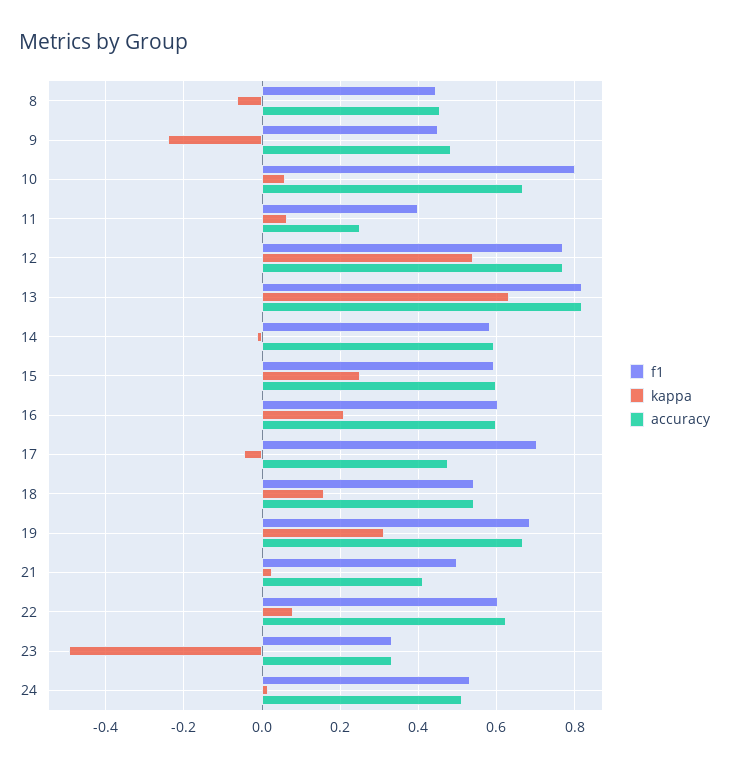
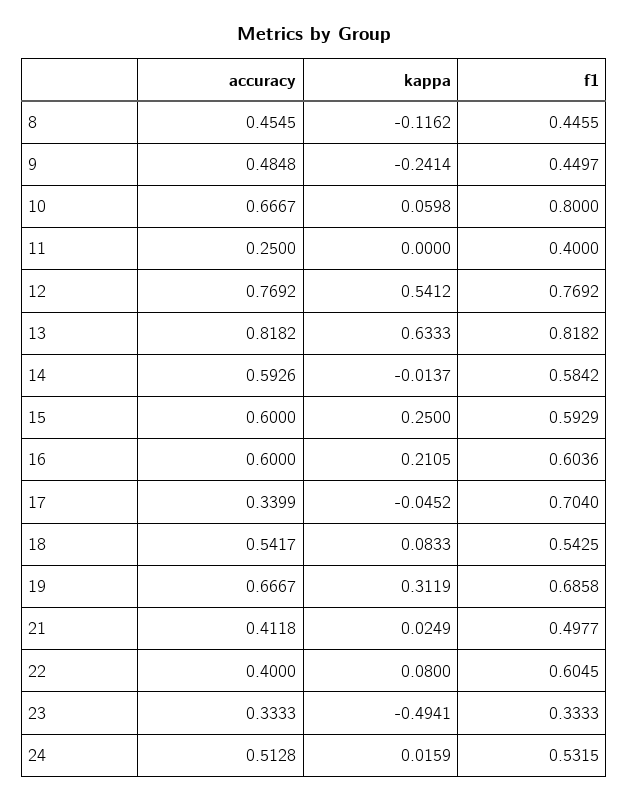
  {
    "f1": {
      "8": 0.4455,
      "9": 0.4497,
      "10": 0.8,
      "11": 0.4,
      "12": 0.7692,
      "13": 0.8182,
      "14": 0.5842,
      "15": 0.5929,
      "16": 0.6036,
      "17": 0.704,
      "18": 0.5425,
      "19": 0.6858,
      "21": 0.4977,
      "22": 0.6045,
      "23": 0.3333,
      "24": 0.5315
    },
    "kappa": {
-     "8": -0.06,
+     "8": -0.1162,
      "9": -0.2414,
      "10": 0.0598,
-     "11": 0.06,
+     "11": 0,
      "12": 0.5412,
      "13": 0.6333,
      "14": -0.0137,
      "15": 0.25,
      "16": 0.2105,
      "17": -0.0452,
-     "18": 0.16,
+     "18": 0.0833,
      "19": 0.3119,
      "21": 0.0249,
      "22": 0.08,
      "23": -0.4941,
      "24": 0.0159
    },
    "accuracy": {
      "8": 0.4545,
      "9": 0.4848,
      "10": 0.6667,
      "11": 0.25,
      "12": 0.7692,
      "13": 0.8182,
      "14": 0.5926,
      "15": 0.6,
      "16": 0.6,
-     "17": 0.48,
+     "17": 0.3399,
      "18": 0.5417,
      "19": 0.6667,
      "21": 0.4118,
-     "22": 0.62,
+     "22": 0.4,
      "23": 0.3333,
      "24": 0.5128
    }
  }

